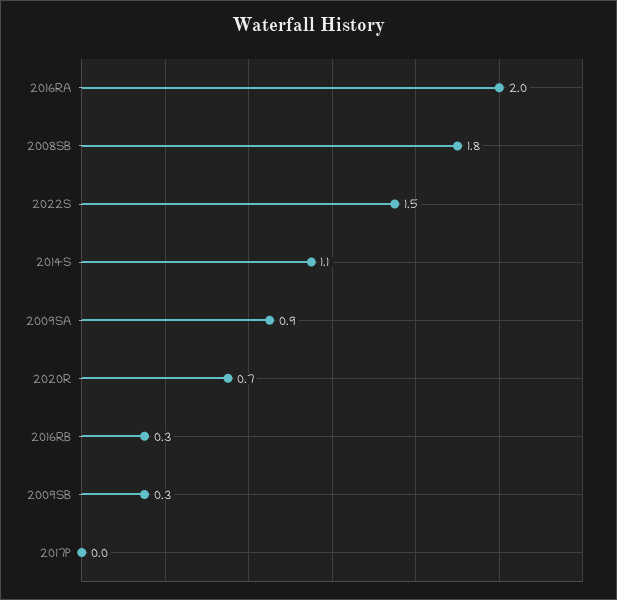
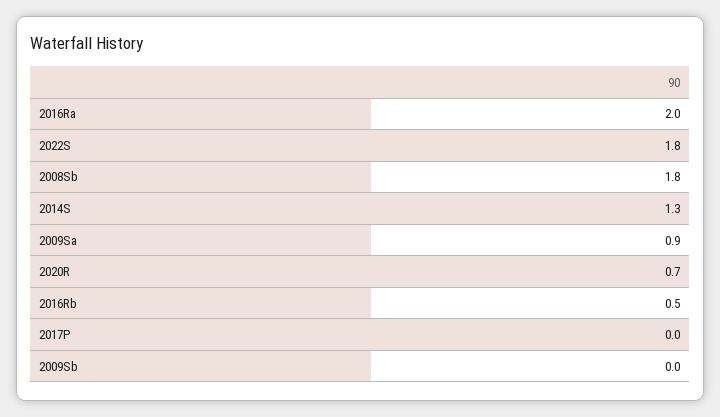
  {
    "2016RA": 2,
    "2008SB": 1.8,
-   "2022S": 1.5,
+   "2022S": 1.8,
-   "2014S": 1.1,
+   "2014S": 1.3,
    "2009SA": 0.9,
    "2020R": 0.7,
-   "2016RB": 0.3,
+   "2016RB": 0.5,
-   "2009SB": 0.3,
+   "2009SB": 0,
    "2017P": 0
  }

